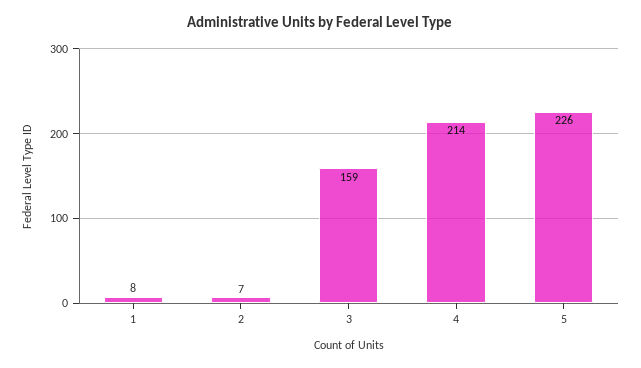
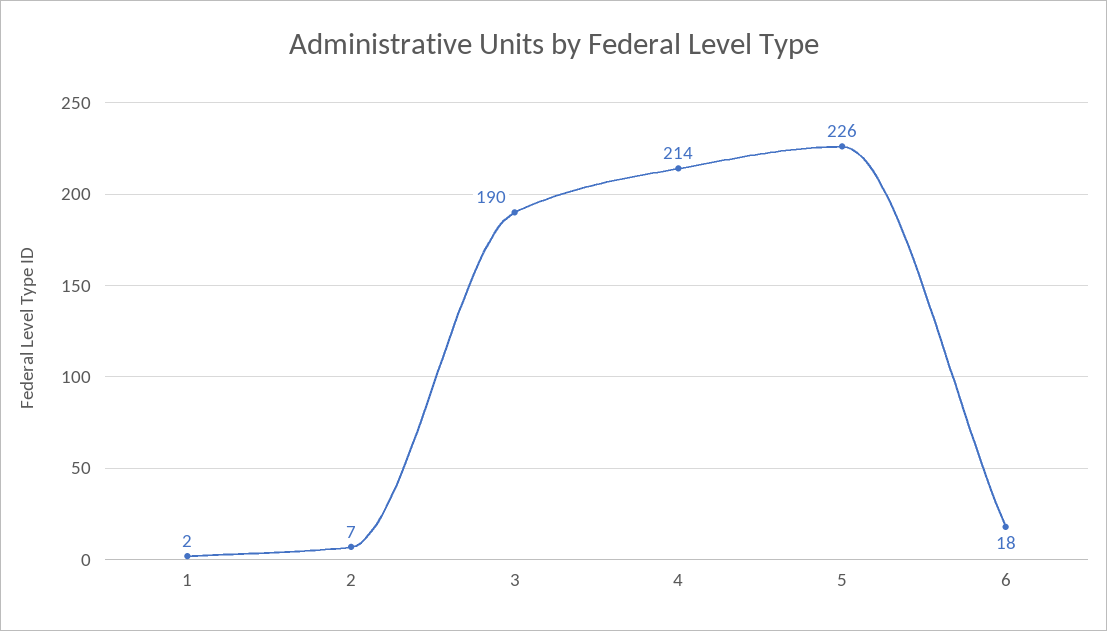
  {
-   "1": 8,
+   "1": 2,
    "2": 7,
-   "3": 159,
+   "3": 190,
    "4": 214,
-   "5": 226
+   "5": 226,
+   "6": 18
  }

